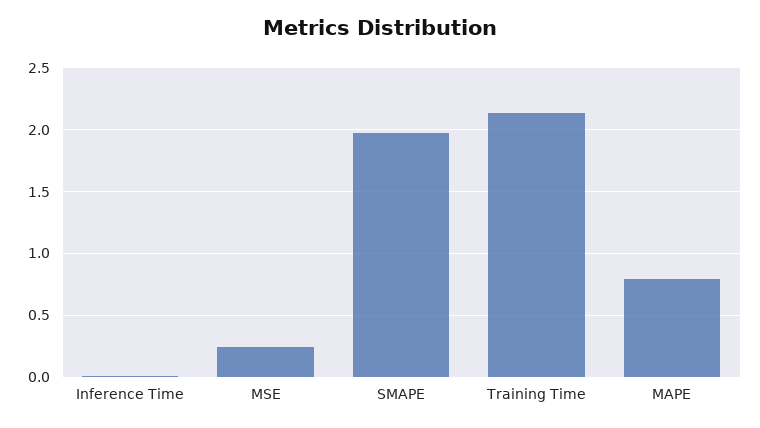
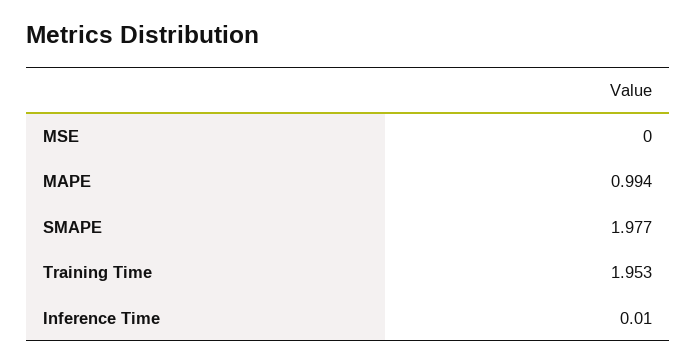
  {
    "Inference Time": 0.01,
-   "MSE": 0.25,
+   "MSE": 0,
    "SMAPE": 1.977,
-   "Training Time": 2.15,
+   "Training Time": 1.953,
-   "MAPE": 0.8
+   "MAPE": 0.994
  }

